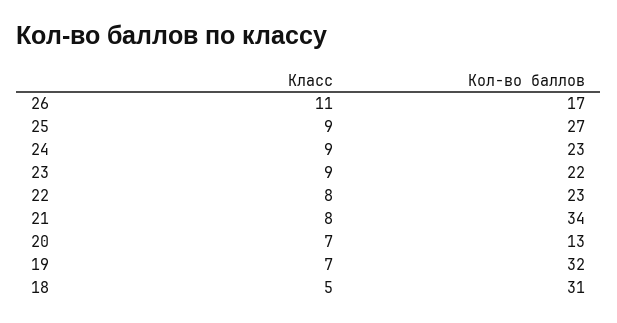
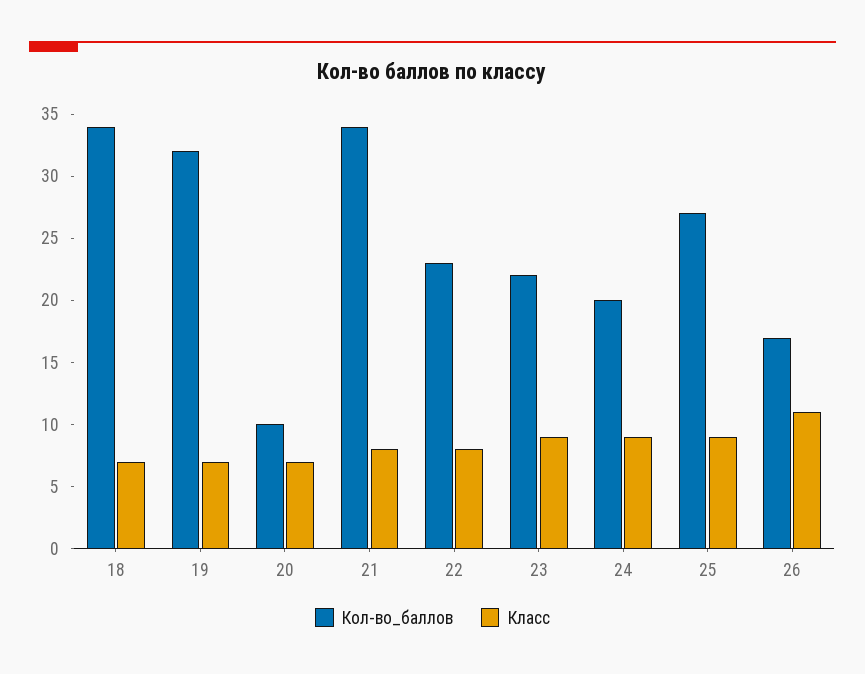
  {
    "Класс": {
      "26": 11,
      "25": 9,
      "24": 9,
      "23": 9,
      "22": 8,
      "21": 8,
      "20": 7,
      "19": 7,
-     "18": 5
+     "18": 7
    },
    "Кол-во баллов": {
      "26": 17,
      "25": 27,
-     "24": 23,
+     "24": 20,
      "23": 22,
      "22": 23,
      "21": 34,
-     "20": 13,
+     "20": 10,
      "19": 32,
-     "18": 31
+     "18": 34
    }
  }

